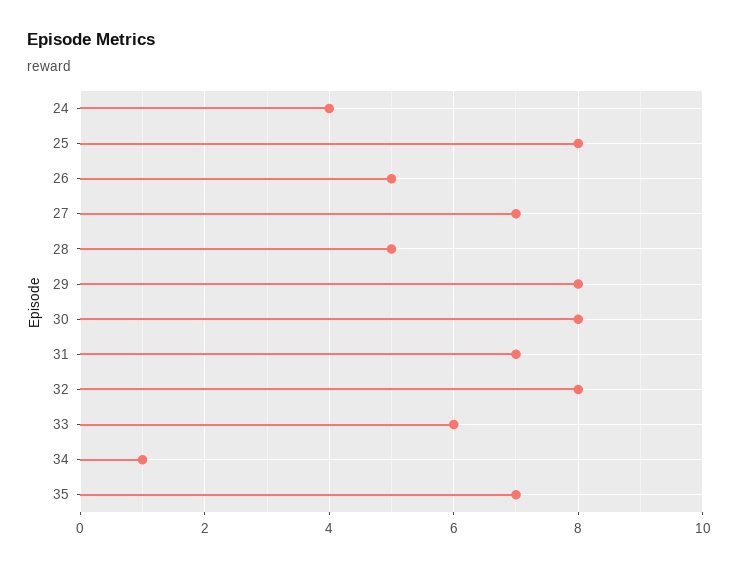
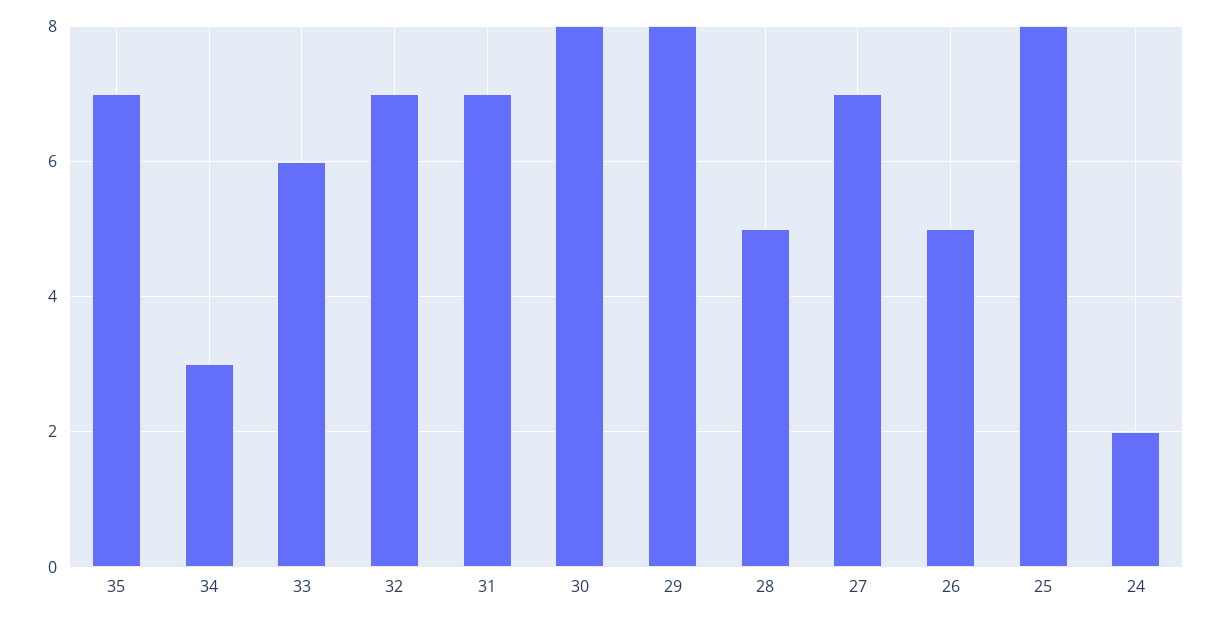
  {
-   "24": 4,
+   "24": 2,
    "25": 8,
    "26": 5,
    "27": 7,
    "28": 5,
    "29": 8,
    "30": 8,
    "31": 7,
-   "32": 8,
+   "32": 7,
    "33": 6,
-   "34": 1,
+   "34": 3,
    "35": 7
  }

